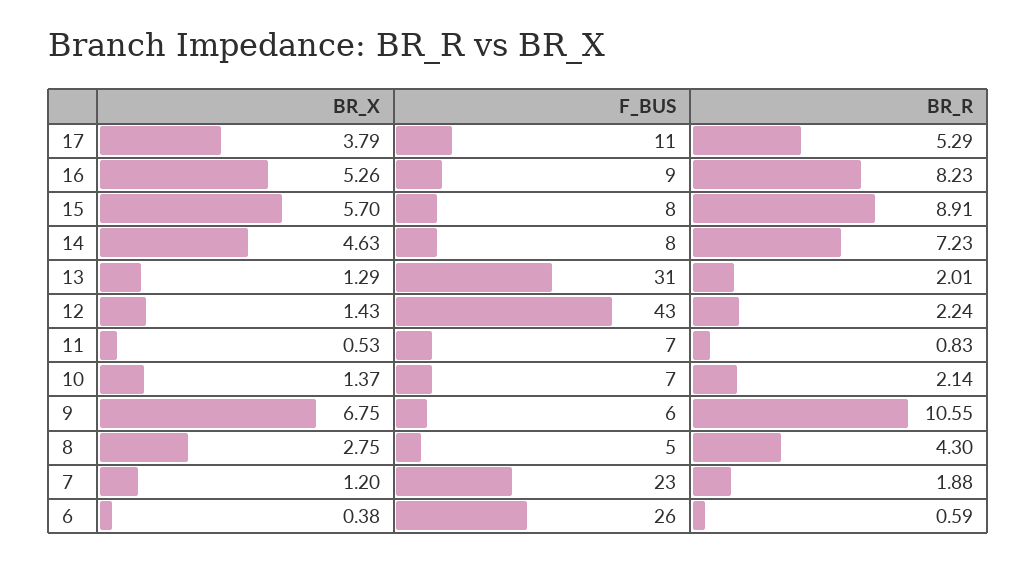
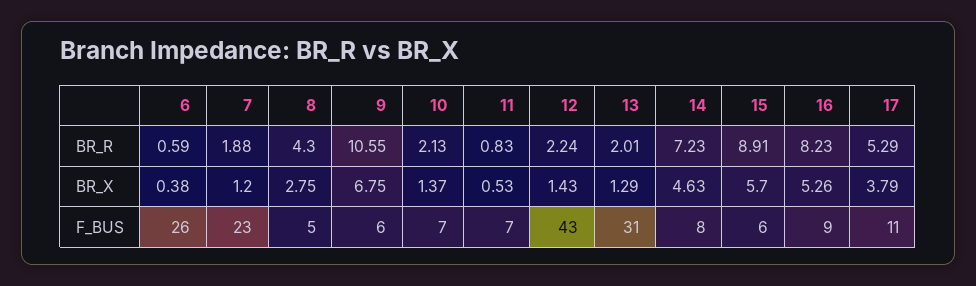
  {
    "BR_X": {
      "17": 3.79,
      "16": 5.26,
      "15": 5.7,
      "14": 4.63,
      "13": 1.29,
      "12": 1.43,
      "11": 0.53,
      "10": 1.37,
      "9": 6.75,
      "8": 2.75,
      "7": 1.2,
      "6": 0.38
    },
    "F_BUS": {
      "17": 11,
      "16": 9,
-     "15": 8,
+     "15": 6,
      "14": 8,
      "13": 31,
      "12": 43,
      "11": 7,
      "10": 7,
      "9": 6,
      "8": 5,
      "7": 23,
      "6": 26
    },
    "BR_R": {
      "17": 5.29,
      "16": 8.23,
      "15": 8.91,
      "14": 7.23,
      "13": 2.01,
      "12": 2.24,
      "11": 0.83,
-     "10": 2.14,
+     "10": 2.13,
      "9": 10.55,
      "8": 4.3,
      "7": 1.88,
      "6": 0.59
    }
  }

